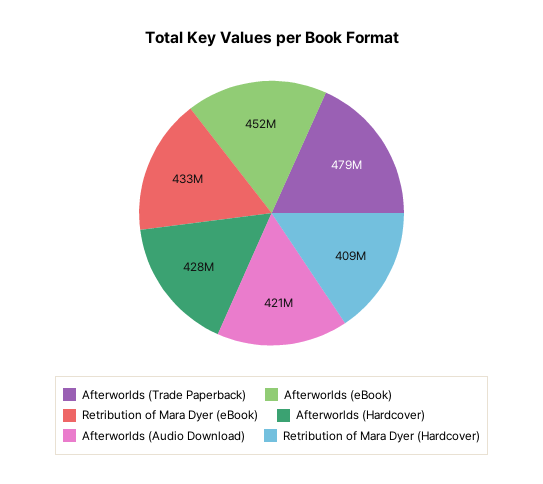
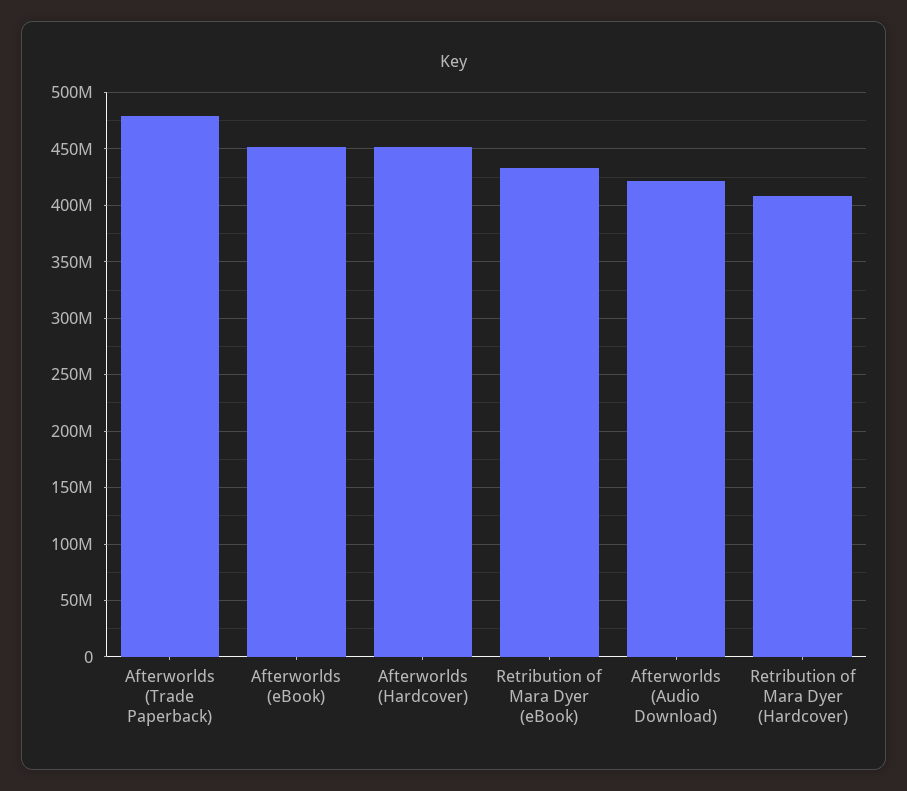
  {
    "Afterworlds (Trade Paperback)": 479000000,
    "Afterworlds (eBook)": 452000000,
    "Retribution of Mara Dyer (eBook)": 433000000,
-   "Afterworlds (Hardcover)": 428000000,
+   "Afterworlds (Hardcover)": 450000000,
    "Afterworlds (Audio Download)": 421000000,
    "Retribution of Mara Dyer (Hardcover)": 409000000
  }

